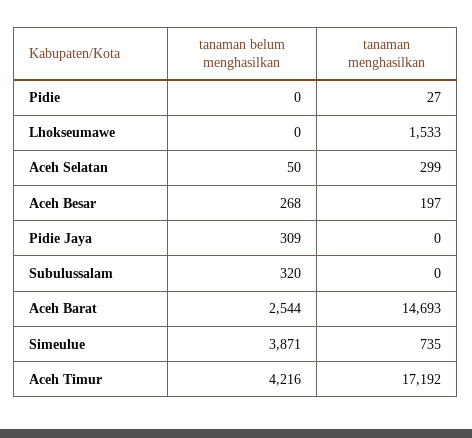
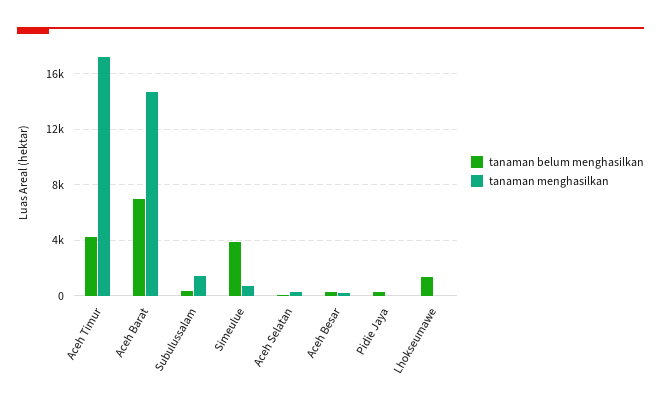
  {
    "tanaman belum menghasilkan": {
-     "Pidie": 0,
-     "Lhokseumawe": 0,
+     "Lhokseumawe": 1500,
      "Aceh Selatan": 50,
      "Aceh Besar": 268,
      "Pidie Jaya": 309,
      "Subulussalam": 320,
-     "Aceh Barat": 2544,
+     "Aceh Barat": 7000,
      "Simeulue": 3871,
      "Aceh Timur": 4216
    },
    "tanaman menghasilkan": {
-     "Pidie": 27,
-     "Lhokseumawe": 1533,
+     "Lhokseumawe": 0,
      "Aceh Selatan": 299,
      "Aceh Besar": 197,
      "Pidie Jaya": 0,
-     "Subulussalam": 0,
+     "Subulussalam": 1500,
      "Aceh Barat": 14693,
      "Simeulue": 735,
      "Aceh Timur": 17192
    }
  }

